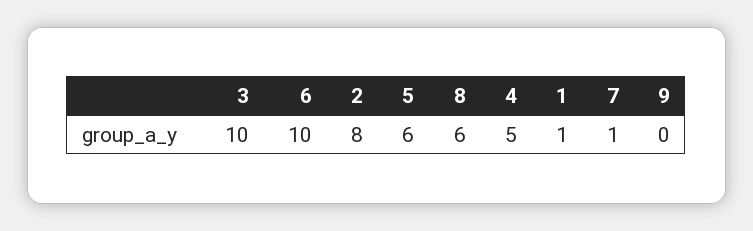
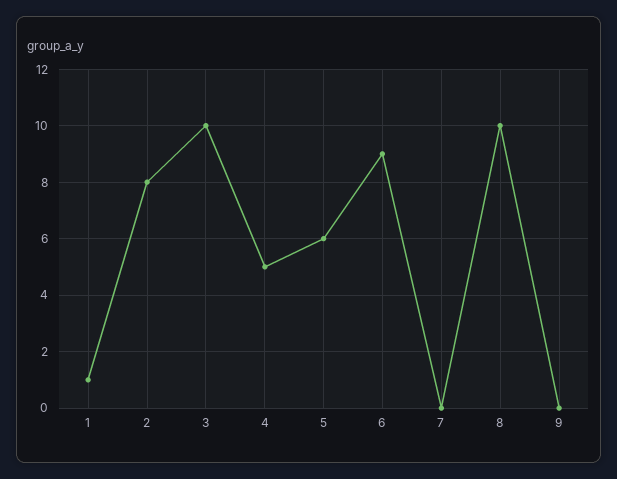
  {
    "3": 10,
-   "6": 10,
+   "6": 9,
    "2": 8,
    "5": 6,
-   "8": 6,
+   "8": 10,
    "4": 5,
    "1": 1,
-   "7": 1,
+   "7": 0,
    "9": 0
  }

